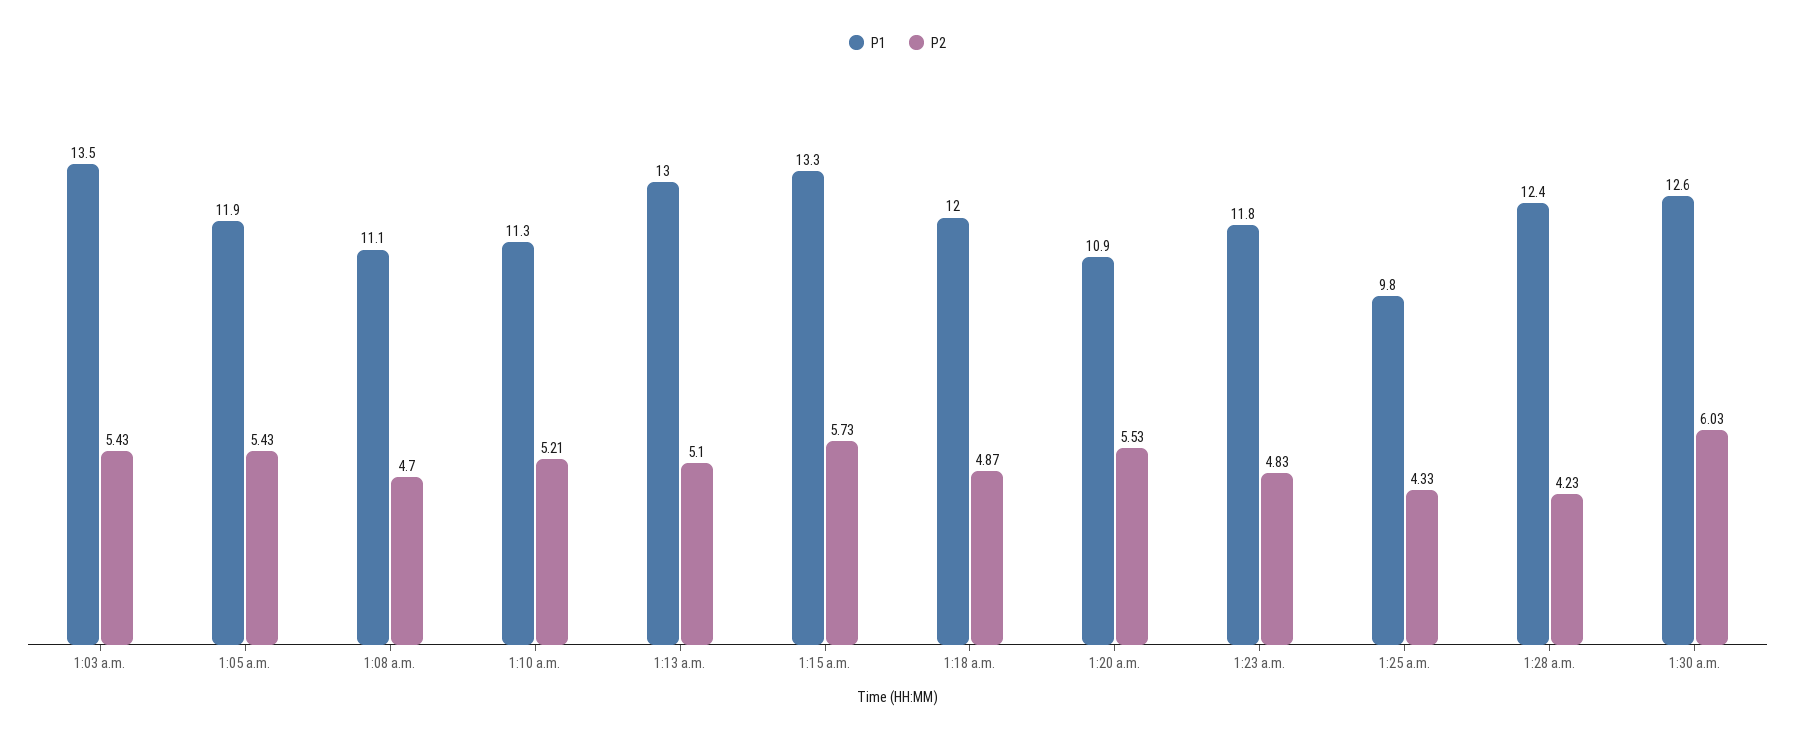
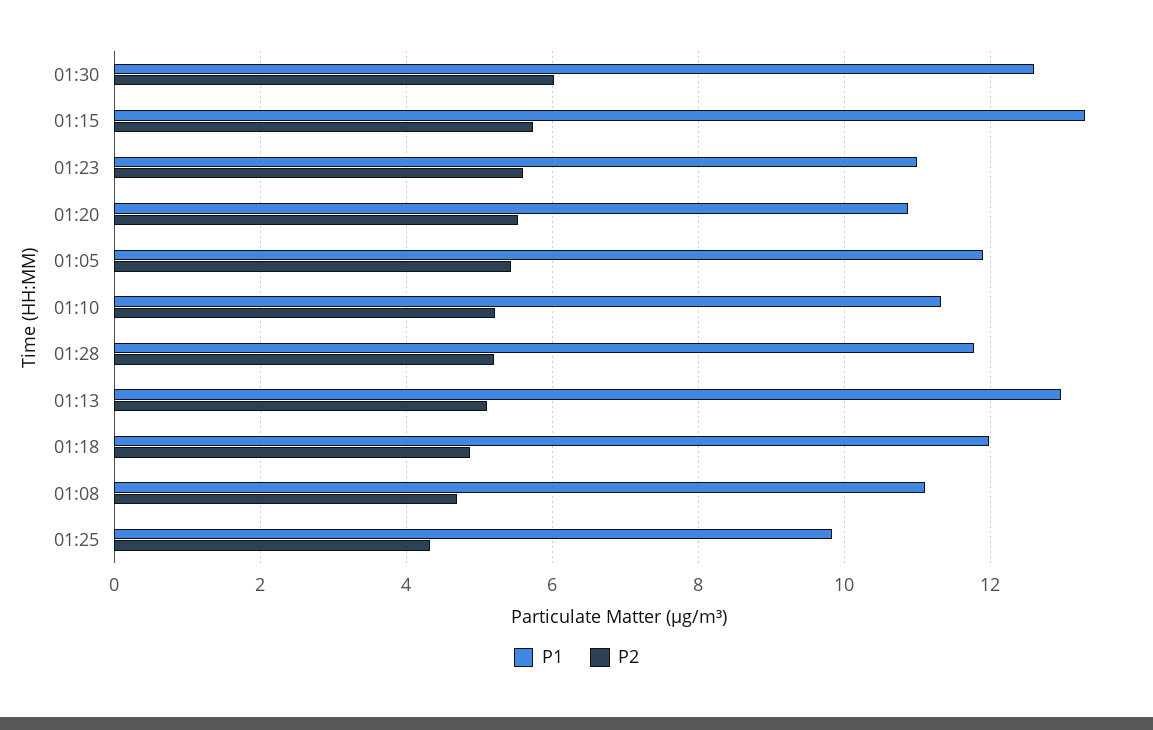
  {
    "P1": {
-     "1:03 a.m.": 13.5,
      "1:05 a.m.": 11.9,
      "1:08 a.m.": 11.1,
      "1:10 a.m.": 11.3,
      "1:13 a.m.": 13,
      "1:15 a.m.": 13.3,
      "1:18 a.m.": 12,
      "1:20 a.m.": 10.9,
-     "1:23 a.m.": 11.8,
+     "1:23 a.m.": 11,
      "1:25 a.m.": 9.8,
-     "1:28 a.m.": 12.4,
+     "1:28 a.m.": 11.8,
      "1:30 a.m.": 12.6
    },
    "P2": {
-     "1:03 a.m.": 5.43,
      "1:05 a.m.": 5.43,
      "1:08 a.m.": 4.7,
      "1:10 a.m.": 5.21,
      "1:13 a.m.": 5.1,
      "1:15 a.m.": 5.73,
      "1:18 a.m.": 4.87,
      "1:20 a.m.": 5.53,
-     "1:23 a.m.": 4.83,
+     "1:23 a.m.": 5.6,
      "1:25 a.m.": 4.33,
-     "1:28 a.m.": 4.23,
+     "1:28 a.m.": 5.2,
      "1:30 a.m.": 6.03
    }
  }

